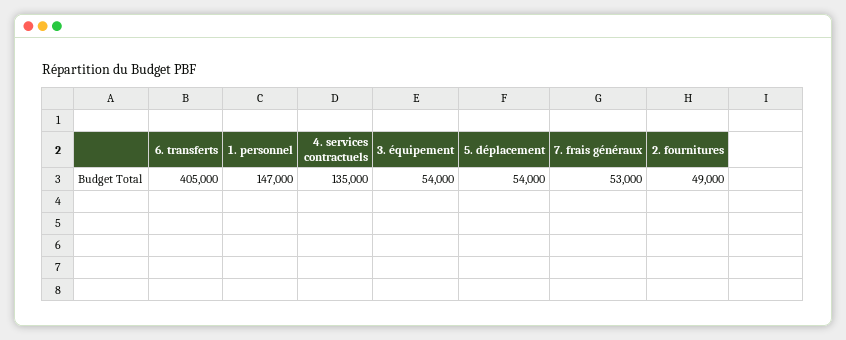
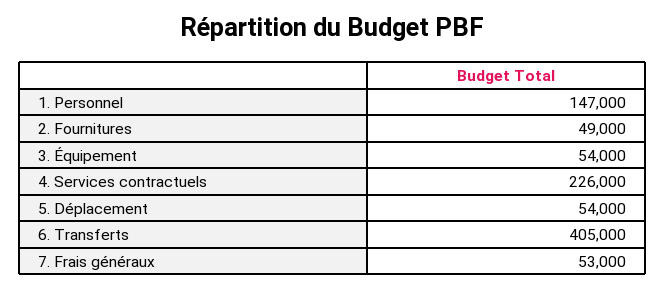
  {
    "6. transferts": 405000,
    "1. personnel": 147000,
-   "4. services contractuels": 135000,
+   "4. services contractuels": 226000,
    "3. équipement": 54000,
    "5. déplacement": 54000,
    "7. frais généraux": 53000,
    "2. fournitures": 49000
  }

